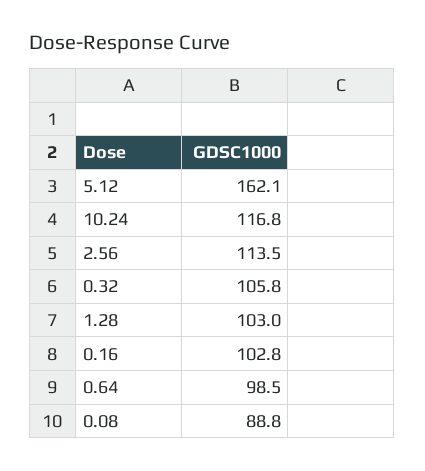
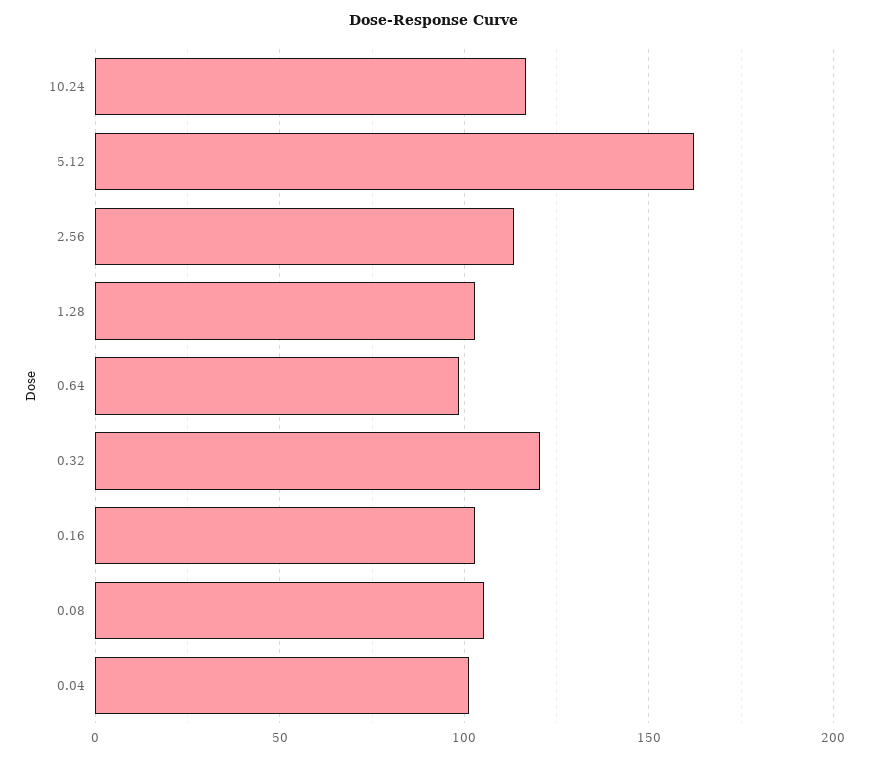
  {
    "5.12": 162.1,
    "10.24": 116.8,
    "2.56": 113.5,
-   "0.32": 105.8,
+   "0.32": 120,
    "1.28": 103,
    "0.16": 102.8,
    "0.64": 98.5,
-   "0.08": 88.8
+   "0.08": 105,
+   "0.04": 100
  }

